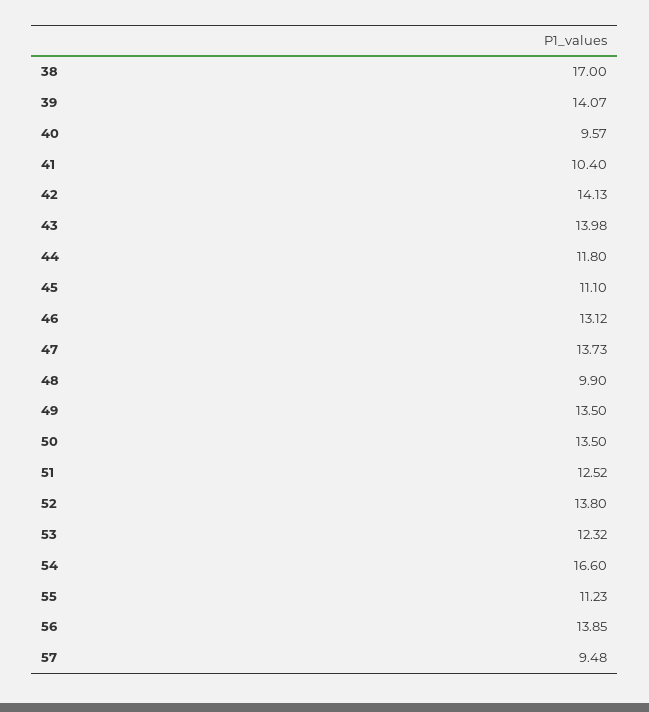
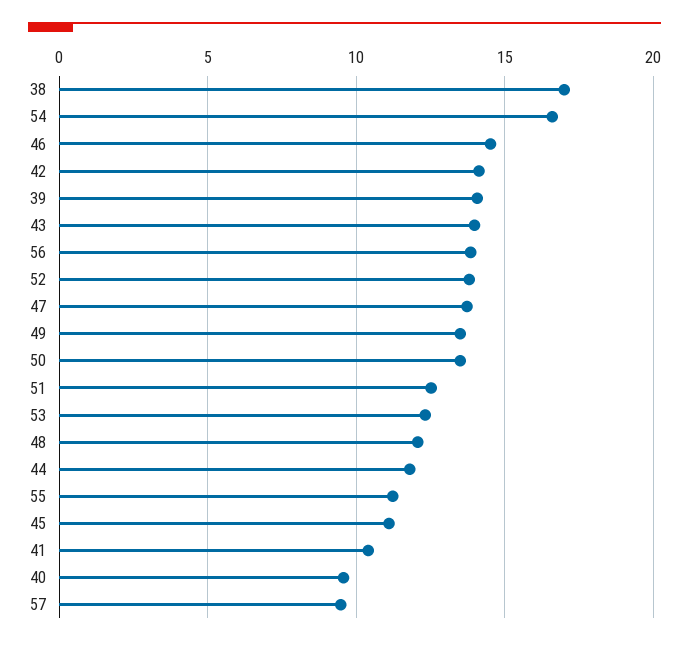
  {
    "38": 17,
    "39": 14.07,
    "40": 9.57,
    "41": 10.4,
    "42": 14.13,
    "43": 13.98,
    "44": 11.8,
    "45": 11.1,
-   "46": 13.12,
+   "46": 14.5,
    "47": 13.73,
-   "48": 9.9,
+   "48": 12,
    "49": 13.5,
    "50": 13.5,
    "51": 12.52,
    "52": 13.8,
    "53": 12.32,
    "54": 16.6,
    "55": 11.23,
    "56": 13.85,
    "57": 9.48
  }

